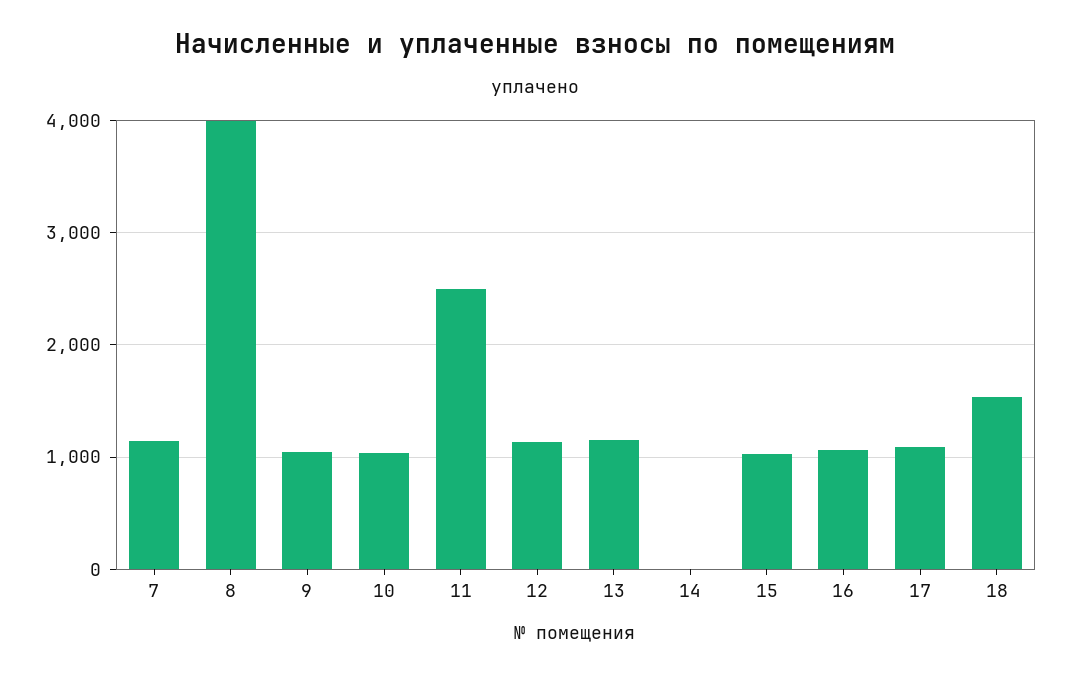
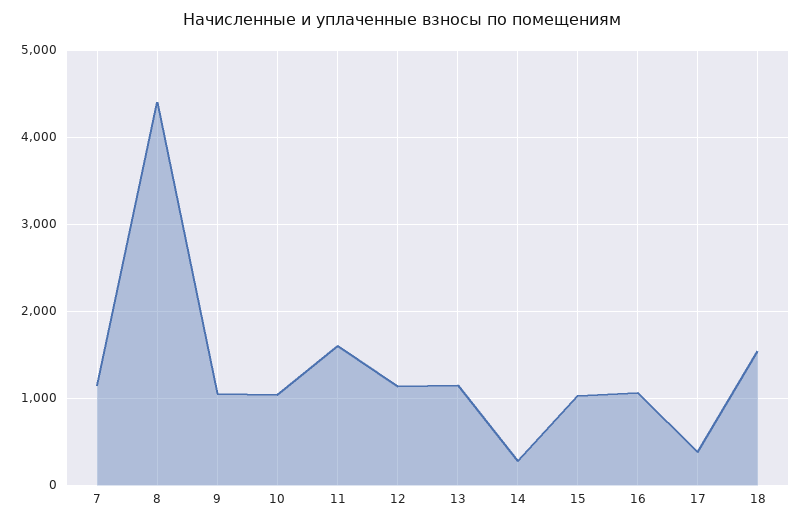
  {
    "7": 1100,
-   "8": 4000,
+   "8": 4400,
    "9": 1000,
    "10": 1000,
-   "11": 2500,
+   "11": 1600,
    "12": 1100,
    "13": 1100,
-   "14": 0,
+   "14": 300,
    "15": 1000,
    "16": 1100,
-   "17": 1100,
+   "17": 400,
    "18": 1500
  }

